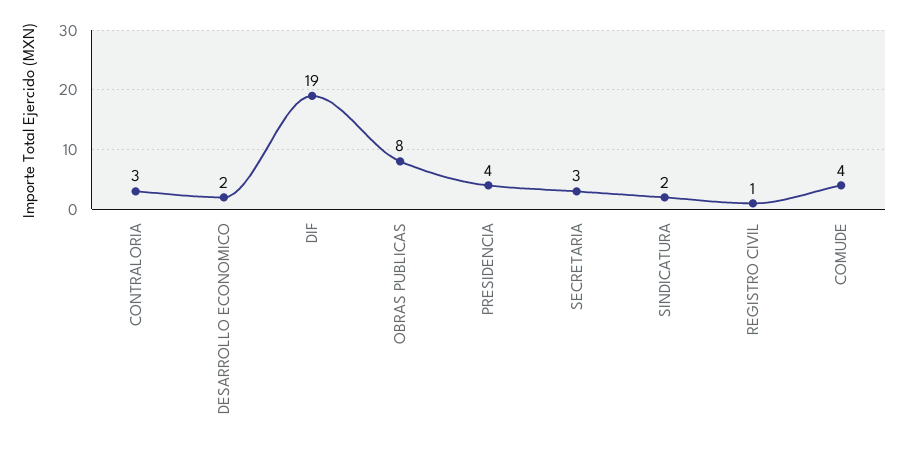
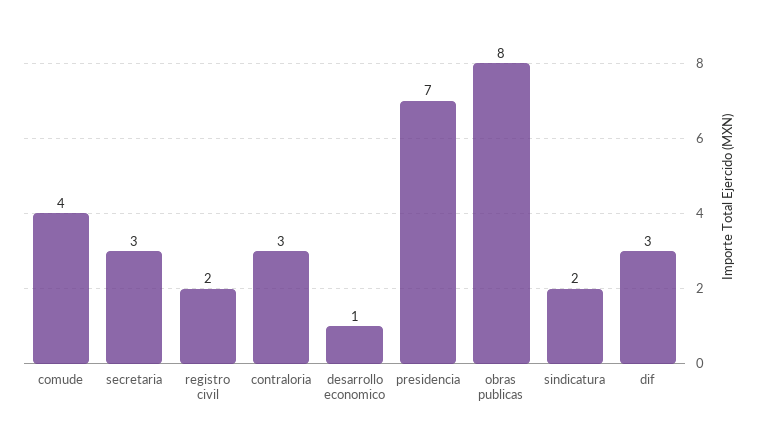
  {
    "CONTRALORIA": 3,
-   "DESARROLLO ECONOMICO": 2,
+   "DESARROLLO ECONOMICO": 1,
-   "DIF": 19,
+   "DIF": 3,
    "OBRAS PUBLICAS": 8,
-   "PRESIDENCIA": 4,
+   "PRESIDENCIA": 7,
    "SECRETARIA": 3,
    "SINDICATURA": 2,
-   "REGISTRO CIVIL": 1,
+   "REGISTRO CIVIL": 2,
    "COMUDE": 4
  }

